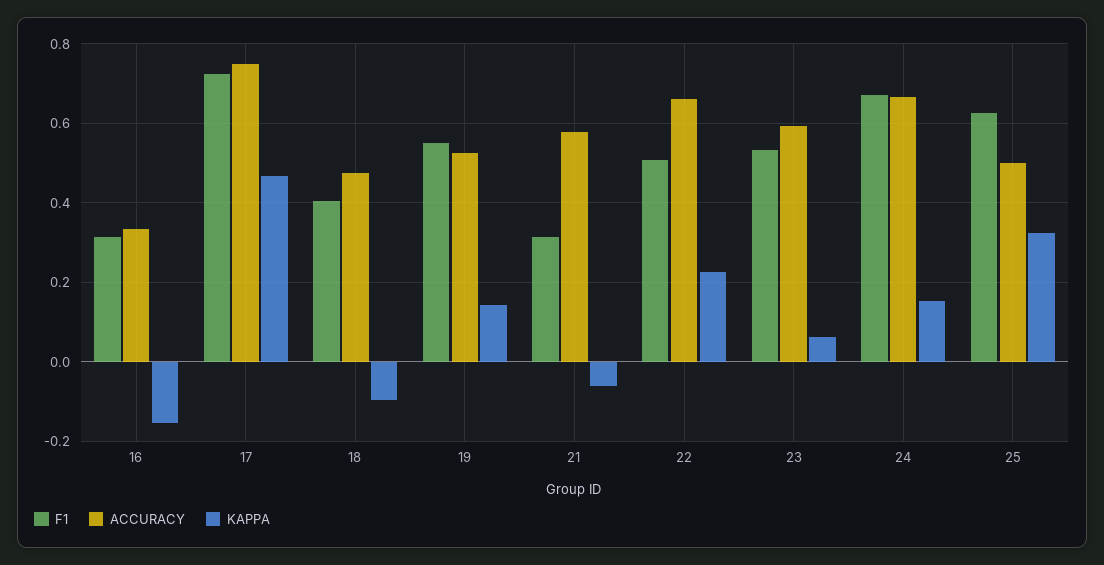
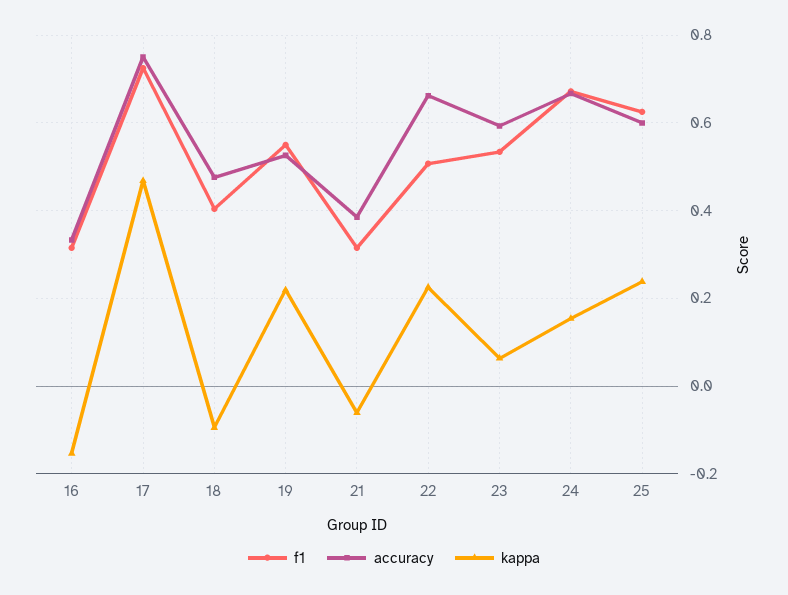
  {
    "F1": {
      "16": 0.32,
      "17": 0.72,
      "18": 0.4,
      "19": 0.56,
      "21": 0.32,
      "22": 0.5,
      "23": 0.54,
      "24": 0.68,
      "25": 0.62
    },
    "ACCURACY": {
      "16": 0.34,
      "17": 0.76,
      "18": 0.48,
      "19": 0.52,
-     "21": 0.58,
+     "21": 0.38,
      "22": 0.66,
      "23": 0.6,
      "24": 0.66,
-     "25": 0.5
+     "25": 0.6
    },
    "KAPPA": {
      "16": -0.16,
      "17": 0.46,
      "18": -0.1,
-     "19": 0.14,
+     "19": 0.22,
      "21": -0.06,
      "22": 0.22,
      "23": 0.06,
      "24": 0.16,
-     "25": 0.32
+     "25": 0.24
    }
  }

